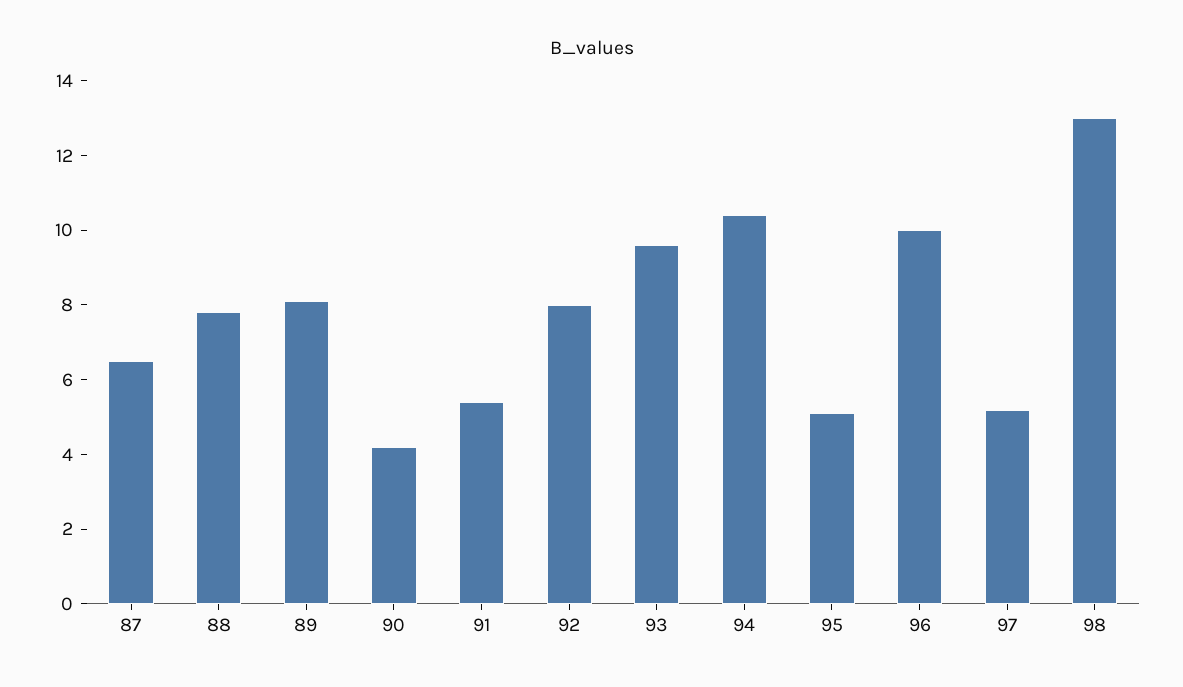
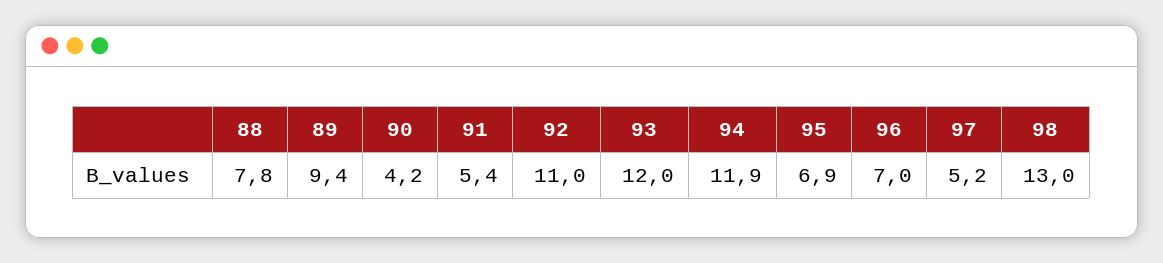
  {
-   "87": 6.5,
    "88": 7.8,
-   "89": 8,
+   "89": 9.4,
    "90": 4.2,
    "91": 5.4,
-   "92": 8,
+   "92": 11,
-   "93": 9.5,
+   "93": 12,
-   "94": 10.5,
+   "94": 11.9,
-   "95": 5,
+   "95": 6.9,
-   "96": 10,
+   "96": 7,
    "97": 5.2,
    "98": 13
  }

